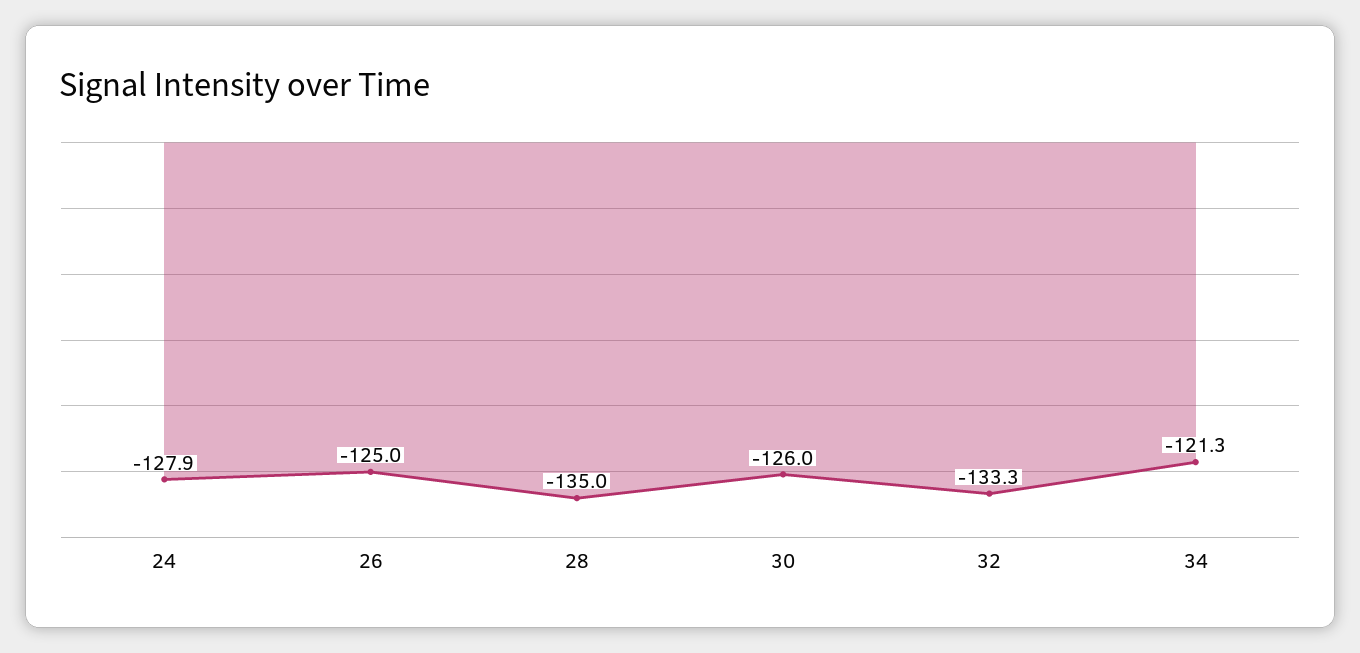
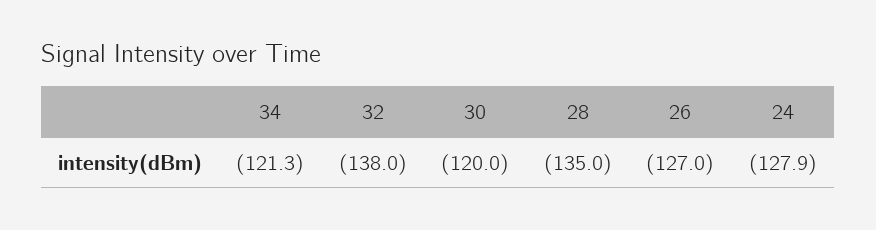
  {
    "24": -127.9,
-   "26": -125,
+   "26": -127,
    "28": -135,
-   "30": -126,
+   "30": -120,
-   "32": -133.3,
+   "32": -138,
    "34": -121.3
  }

